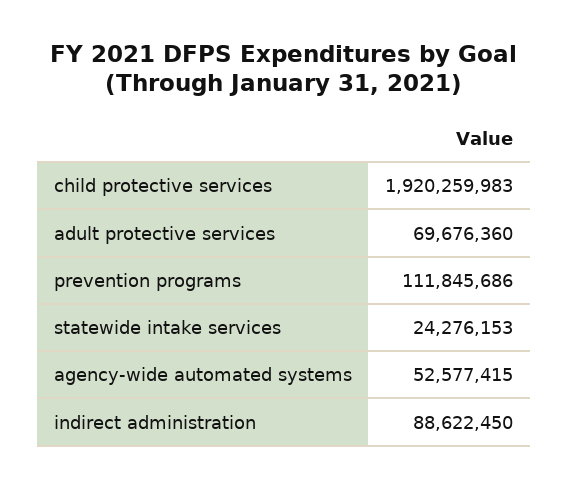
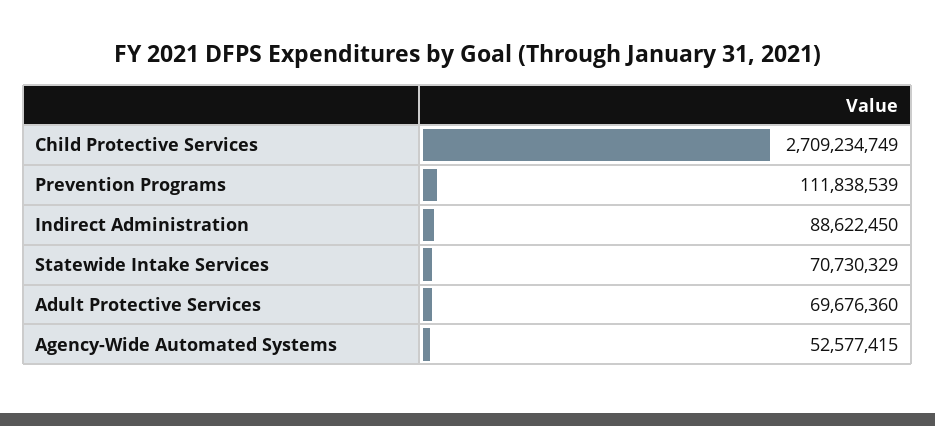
  {
-   "child protective services": 1920259983,
+   "child protective services": 2709234749,
    "adult protective services": 69676360,
-   "prevention programs": 111845686,
+   "prevention programs": 111838539,
-   "statewide intake services": 24276153,
+   "statewide intake services": 70730329,
    "agency-wide automated systems": 52577415,
    "indirect administration": 88622450
  }

